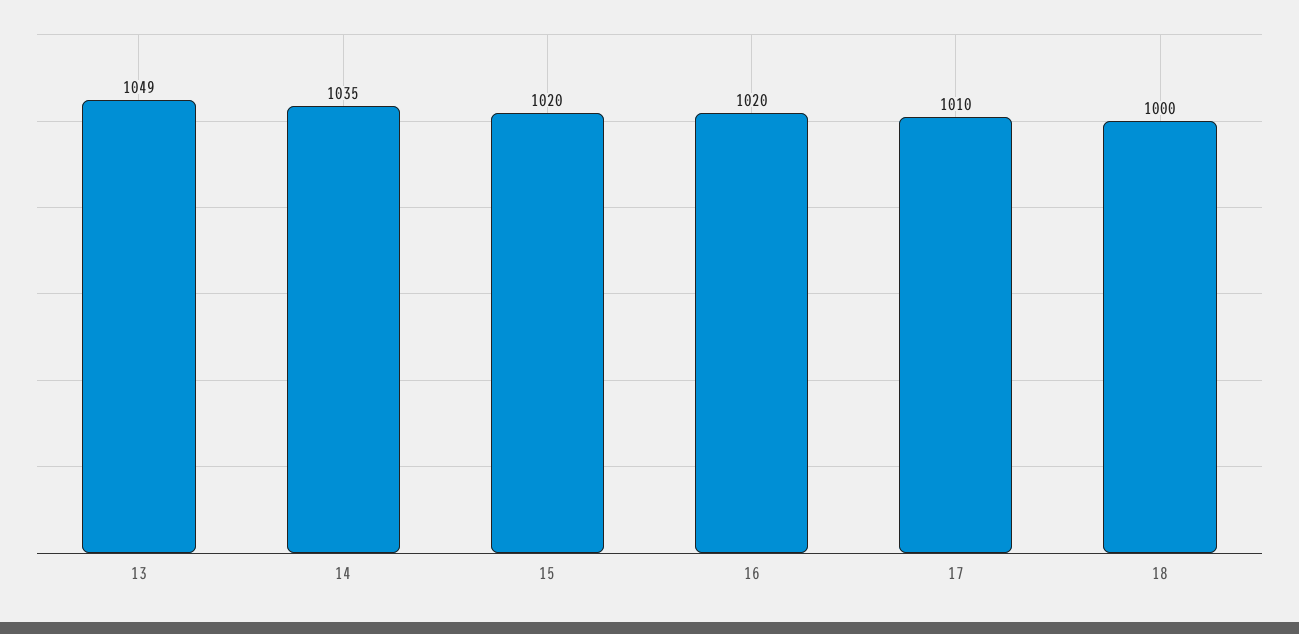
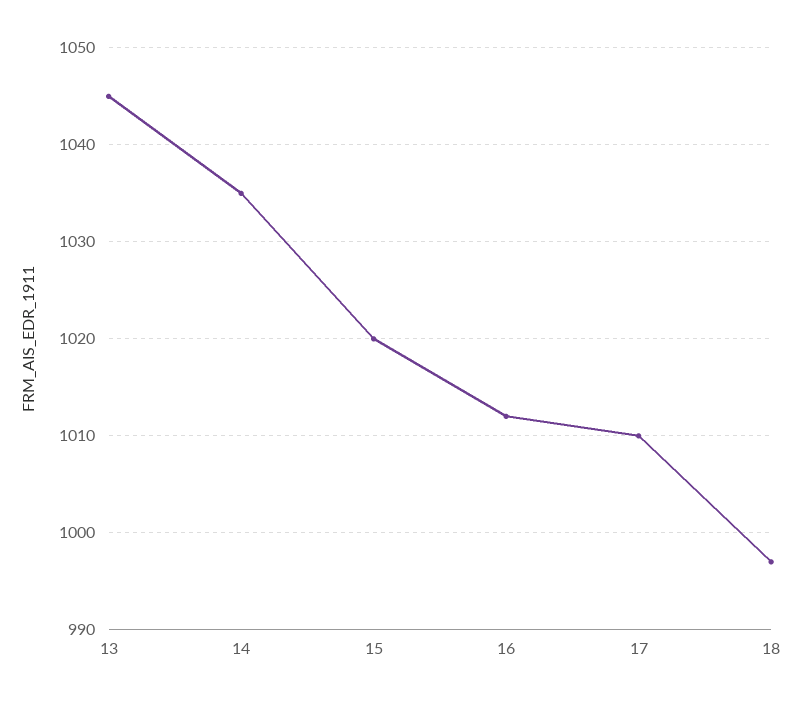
  {
-   "13": 1049,
+   "13": 1045,
    "14": 1035,
    "15": 1020,
-   "16": 1020,
+   "16": 1012,
    "17": 1010,
-   "18": 1000
+   "18": 997
  }

